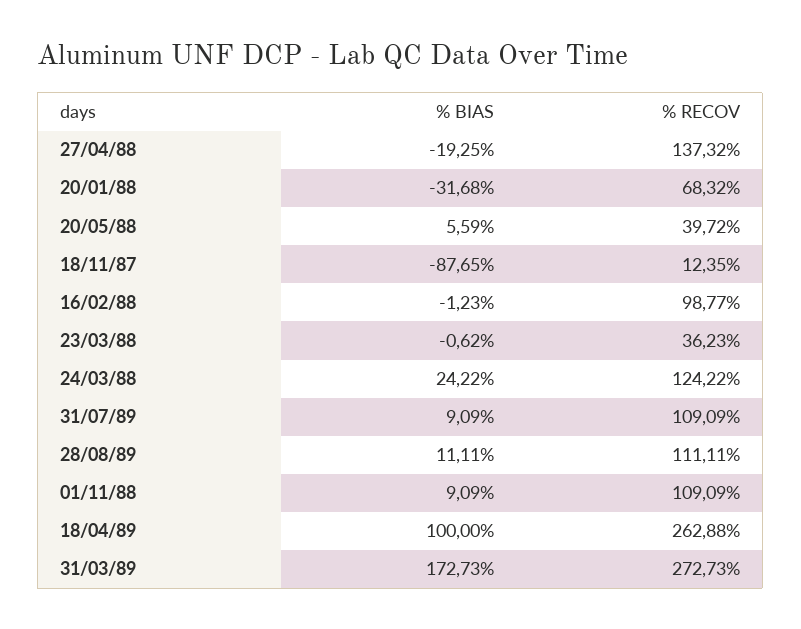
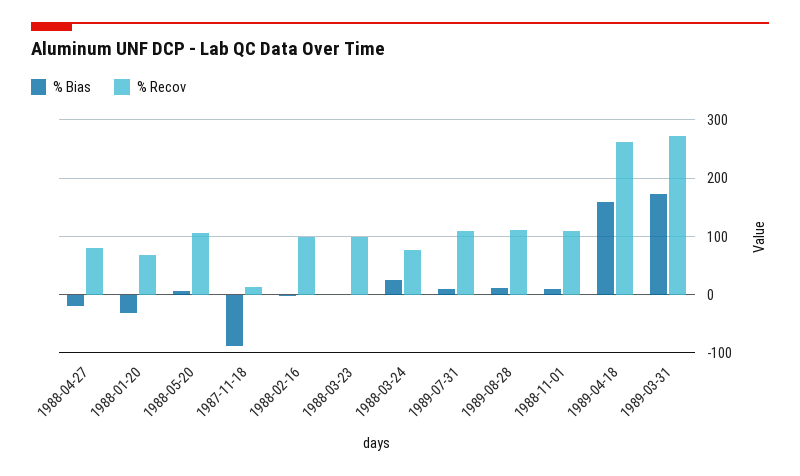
  {
    "% BIAS": {
      "27/04/88": -19.25,
      "20/01/88": -31.68,
      "20/05/88": 5.59,
      "18/11/87": -87.65,
      "16/02/88": -1.23,
      "23/03/88": -0.62,
      "24/03/88": 24.22,
      "31/07/89": 9.09,
      "28/08/89": 11.11,
      "01/11/88": 9.09,
-     "18/04/89": 100,
+     "18/04/89": 160,
      "31/03/89": 172.73
    },
    "% RECOV": {
-     "27/04/88": 137.32,
+     "27/04/88": 80,
      "20/01/88": 68.32,
-     "20/05/88": 39.72,
+     "20/05/88": 100,
      "18/11/87": 12.35,
      "16/02/88": 98.77,
-     "23/03/88": 36.23,
+     "23/03/88": 100,
-     "24/03/88": 124.22,
+     "24/03/88": 80,
      "31/07/89": 109.09,
      "28/08/89": 111.11,
      "01/11/88": 109.09,
      "18/04/89": 262.88,
      "31/03/89": 272.73
    }
  }

